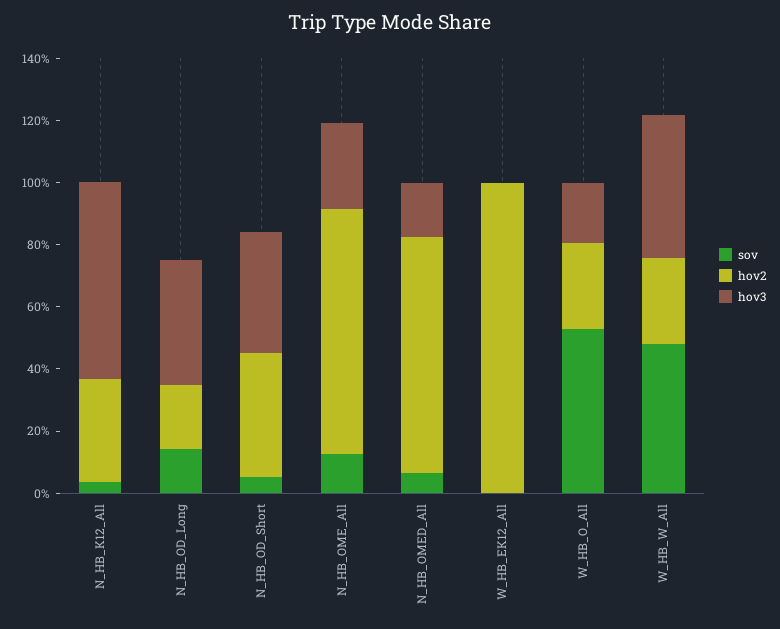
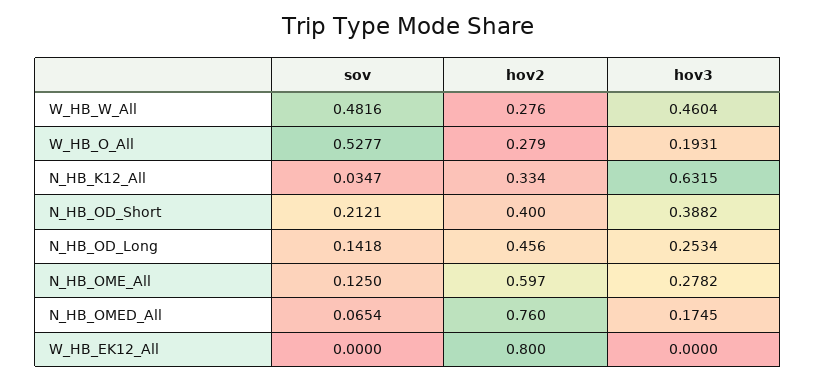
  {
    "sov": {
      "N_HB_K12_All": 0.0347,
      "N_HB_OD_Long": 0.1418,
-     "N_HB_OD_Short": 0.05,
+     "N_HB_OD_Short": 0.2121,
      "N_HB_OME_All": 0.125,
      "N_HB_OMED_All": 0.0654,
      "W_HB_EK12_All": 0,
      "W_HB_O_All": 0.5277,
      "W_HB_W_All": 0.4816
    },
    "hov2": {
      "N_HB_K12_All": 0.334,
-     "N_HB_OD_Long": 0.2,
+     "N_HB_OD_Long": 0.456,
      "N_HB_OD_Short": 0.4,
-     "N_HB_OME_All": 0.8,
+     "N_HB_OME_All": 0.597,
      "N_HB_OMED_All": 0.76,
-     "W_HB_EK12_All": 1,
+     "W_HB_EK12_All": 0.8,
      "W_HB_O_All": 0.279,
      "W_HB_W_All": 0.276
    },
    "hov3": {
      "N_HB_K12_All": 0.6315,
-     "N_HB_OD_Long": 0.4,
+     "N_HB_OD_Long": 0.2534,
      "N_HB_OD_Short": 0.3882,
      "N_HB_OME_All": 0.2782,
      "N_HB_OMED_All": 0.1745,
      "W_HB_EK12_All": 0,
      "W_HB_O_All": 0.1931,
      "W_HB_W_All": 0.4604
    }
  }

